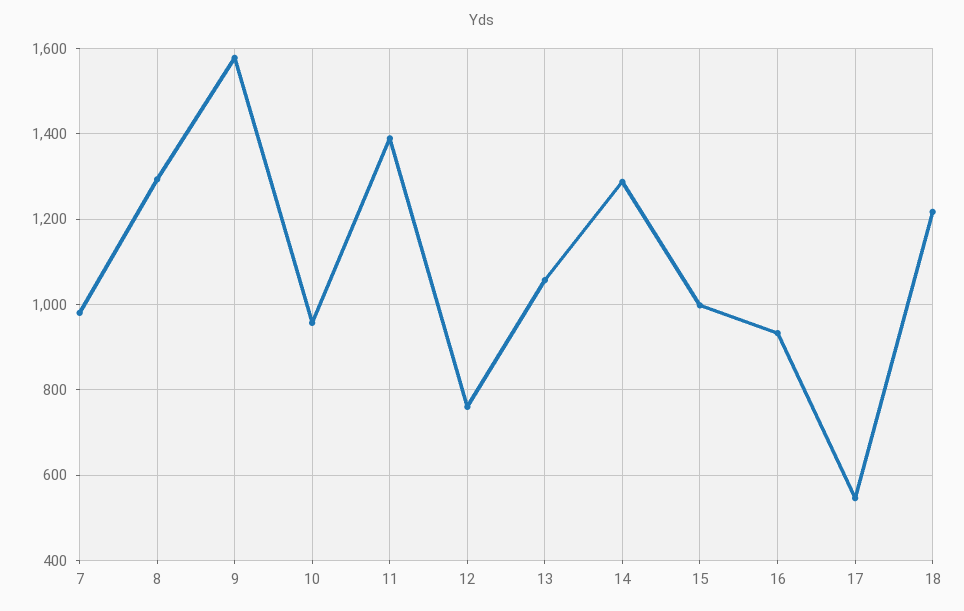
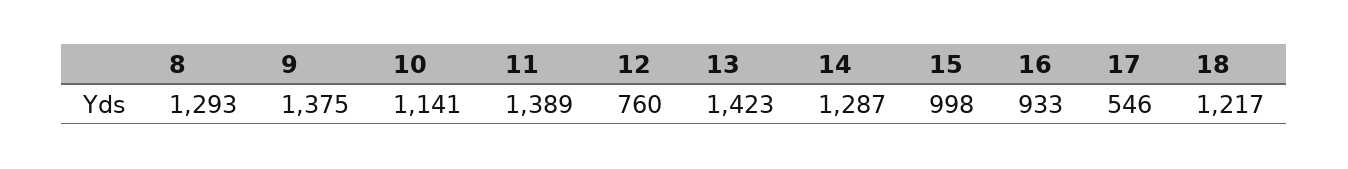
  {
-   "7": 980,
    "8": 1293,
-   "9": 1580,
+   "9": 1375,
-   "10": 960,
+   "10": 1141,
    "11": 1389,
    "12": 760,
-   "13": 1060,
+   "13": 1423,
    "14": 1287,
    "15": 998,
    "16": 933,
    "17": 546,
    "18": 1217
  }

